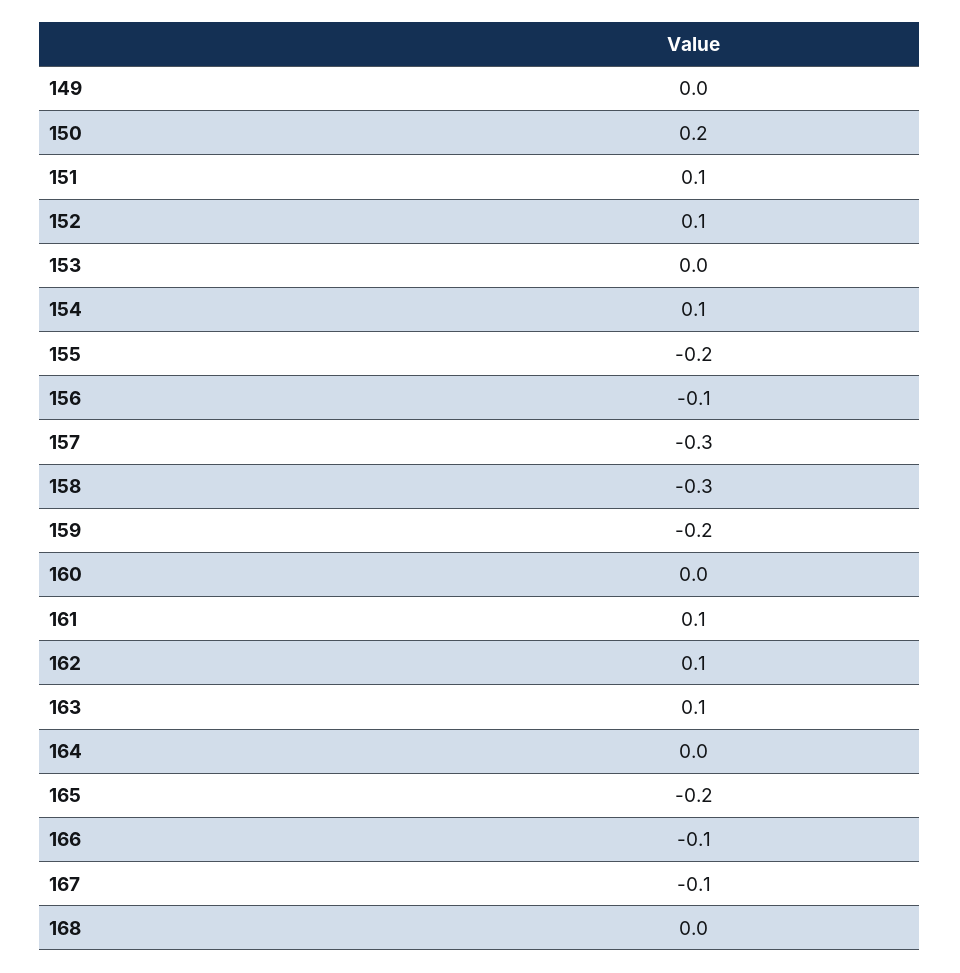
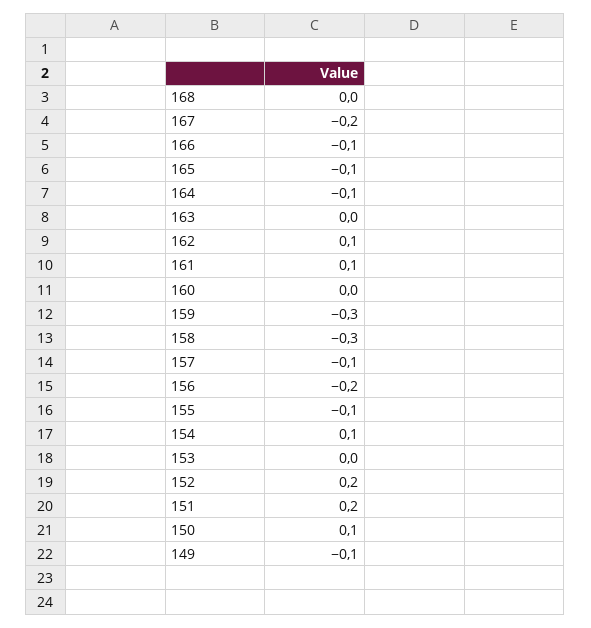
  {
-   "149": 0,
+   "149": -0.1,
-   "150": 0.2,
+   "150": 0.1,
-   "151": 0.1,
+   "151": 0.2,
-   "152": 0.1,
+   "152": 0.2,
    "153": 0,
    "154": 0.1,
-   "155": -0.2,
+   "155": -0.1,
-   "156": -0.1,
+   "156": -0.2,
-   "157": -0.3,
+   "157": -0.1,
    "158": -0.3,
-   "159": -0.2,
+   "159": -0.3,
    "160": 0,
    "161": 0.1,
    "162": 0.1,
-   "163": 0.1,
+   "163": 0,
-   "164": 0,
+   "164": -0.1,
-   "165": -0.2,
+   "165": -0.1,
    "166": -0.1,
-   "167": -0.1,
+   "167": -0.2,
    "168": 0
  }

